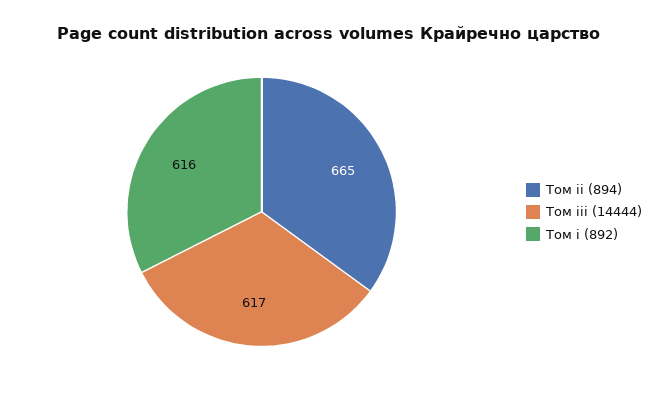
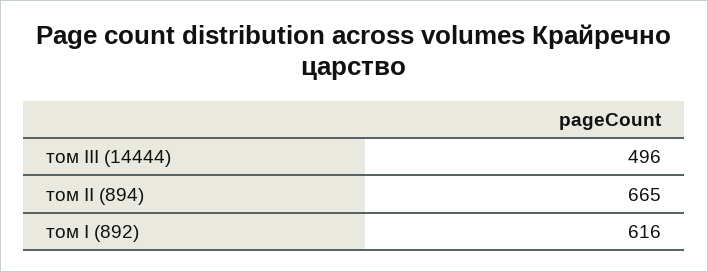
  {
    "Том ii (894)": 665,
-   "Том iii (14444)": 617,
+   "Том iii (14444)": 496,
    "Том i (892)": 616
  }

